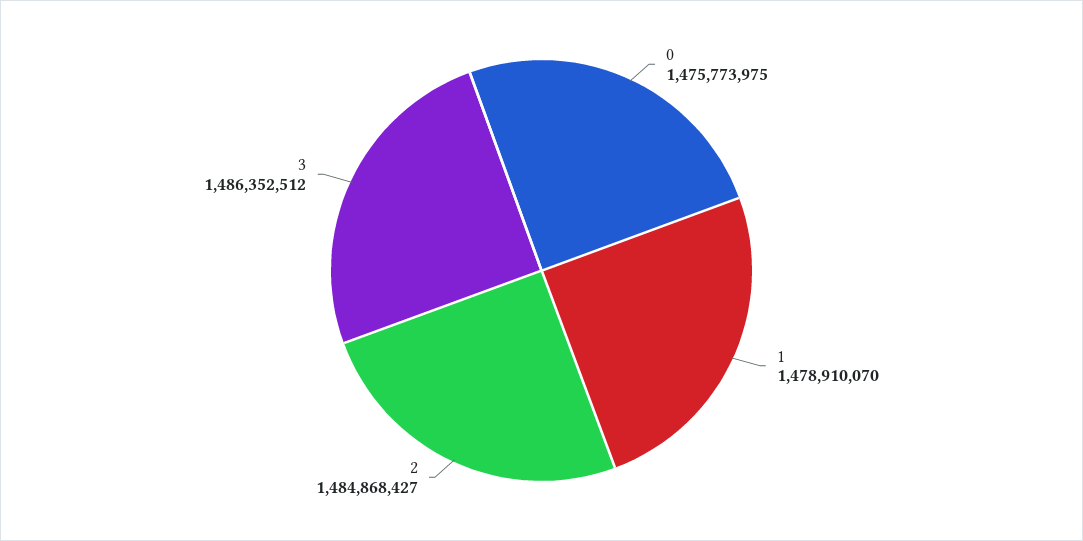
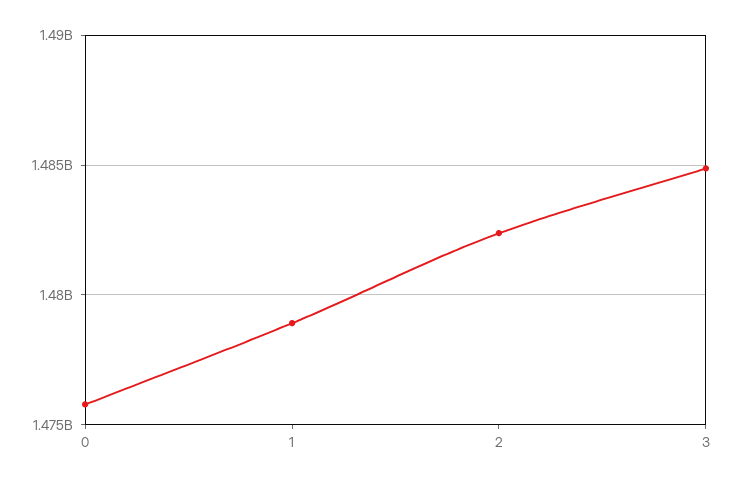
  {
    "0": 1475773975,
    "1": 1478910070,
-   "2": 1484868427,
+   "2": 1482500000,
-   "3": 1486352512
+   "3": 1485000000
  }

